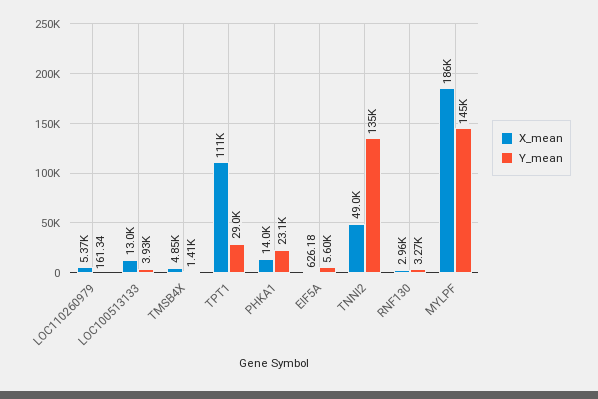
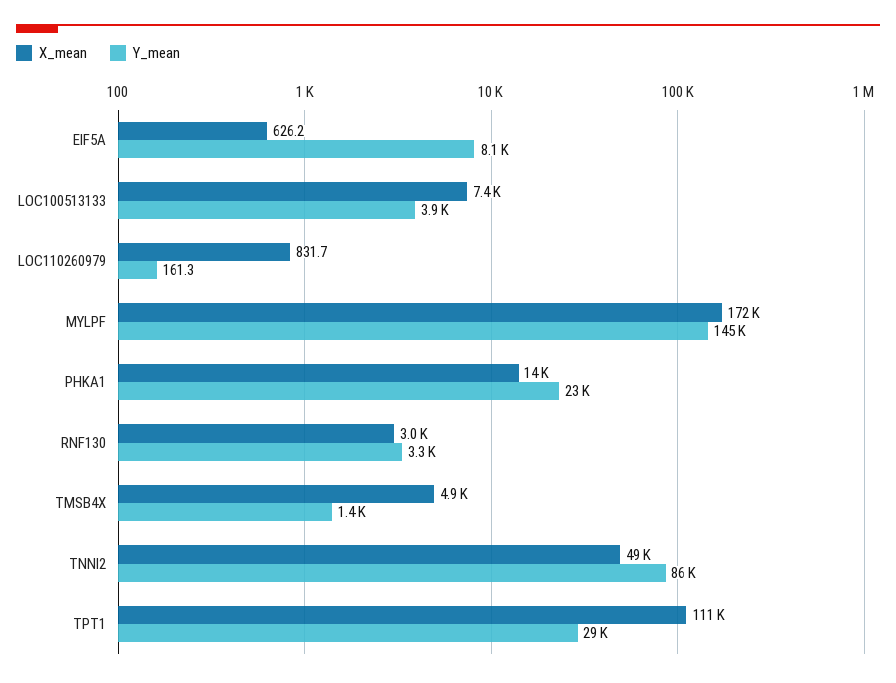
  {
    "X_mean": {
-     "LOC110260979": 5370,
+     "LOC110260979": 831.7,
-     "LOC100513133": 13000,
+     "LOC100513133": 7400,
      "TMSB4X": 4850,
      "TPT1": 111000,
      "PHKA1": 14000,
      "EIF5A": 626.18,
      "TNNI2": 49000,
      "RNF130": 2960,
-     "MYLPF": 186000
+     "MYLPF": 172000
    },
    "Y_mean": {
      "LOC110260979": 161.34,
      "LOC100513133": 3930,
      "TMSB4X": 1410,
      "TPT1": 29000,
      "PHKA1": 23100,
-     "EIF5A": 5600,
+     "EIF5A": 8100,
-     "TNNI2": 135000,
+     "TNNI2": 86000,
      "RNF130": 3270,
      "MYLPF": 145000
    }
  }

